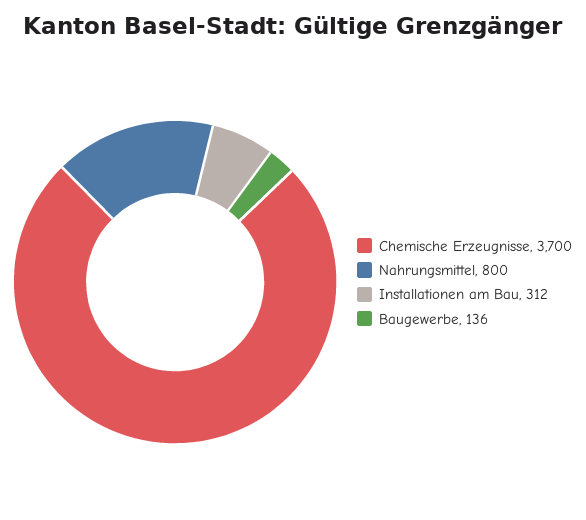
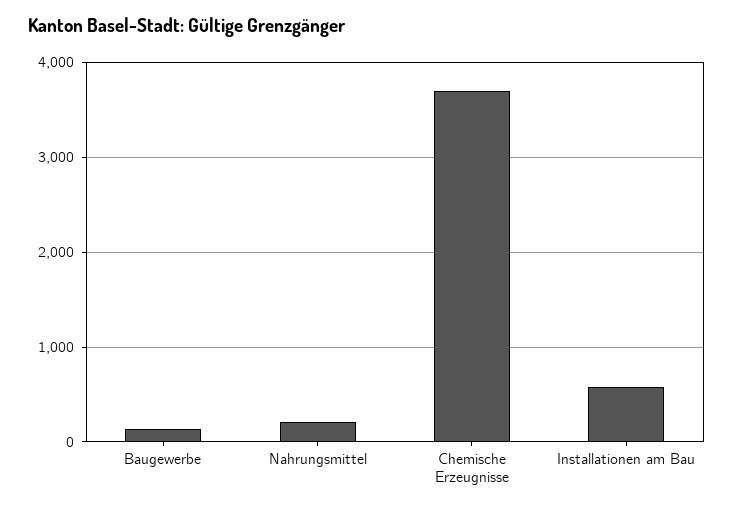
  {
    "Chemische Erzeugnisse": 3700,
-   "Nahrungsmittel": 800,
+   "Nahrungsmittel": 200,
-   "Installationen am Bau": 312,
+   "Installationen am Bau": 600,
    "Baugewerbe": 136
  }

